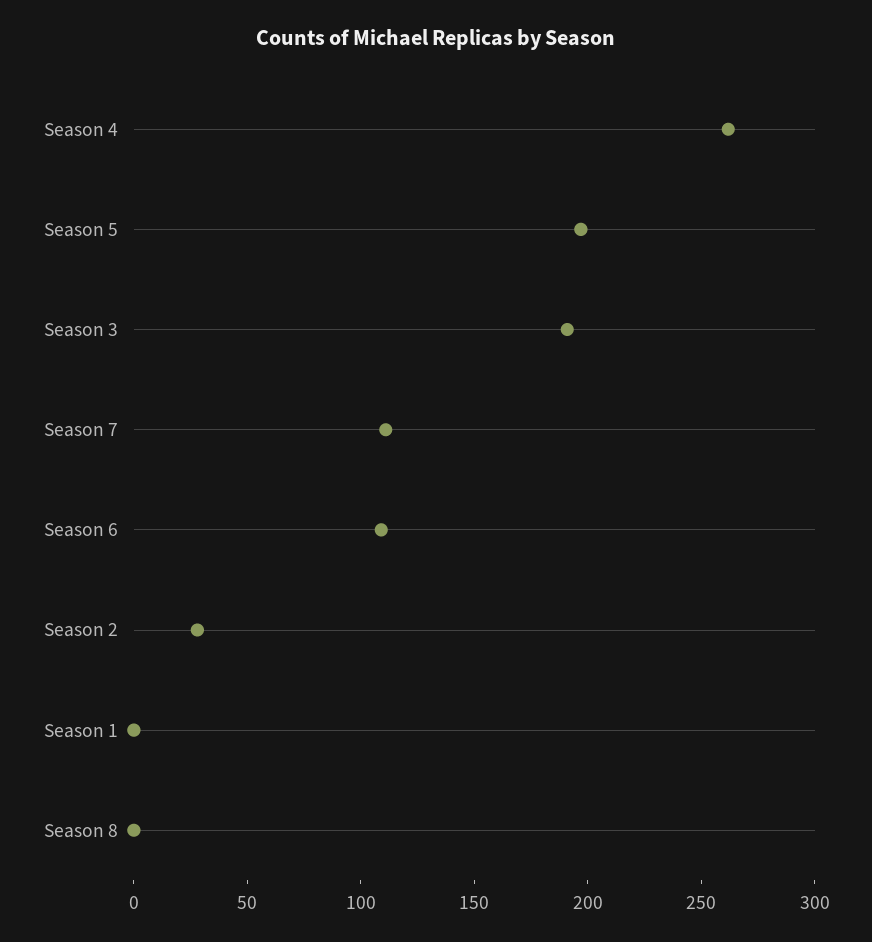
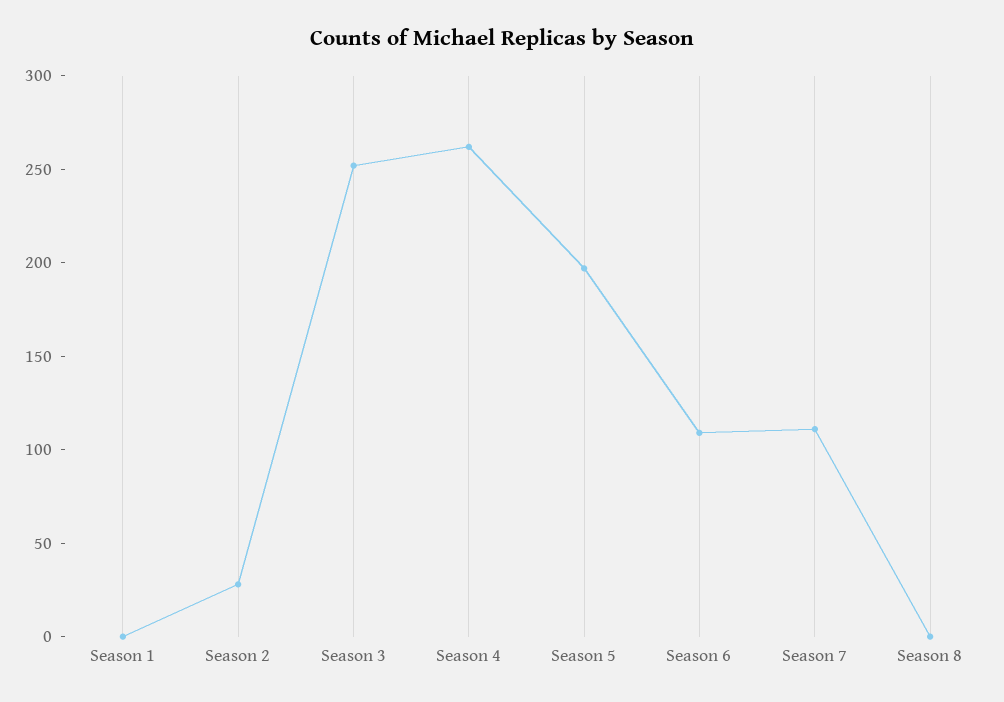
  {
    "Season 4": 260,
    "Season 5": 200,
-   "Season 3": 190,
+   "Season 3": 250,
    "Season 7": 110,
    "Season 6": 110,
    "Season 2": 30,
    "Season 1": 0,
    "Season 8": 0
  }

